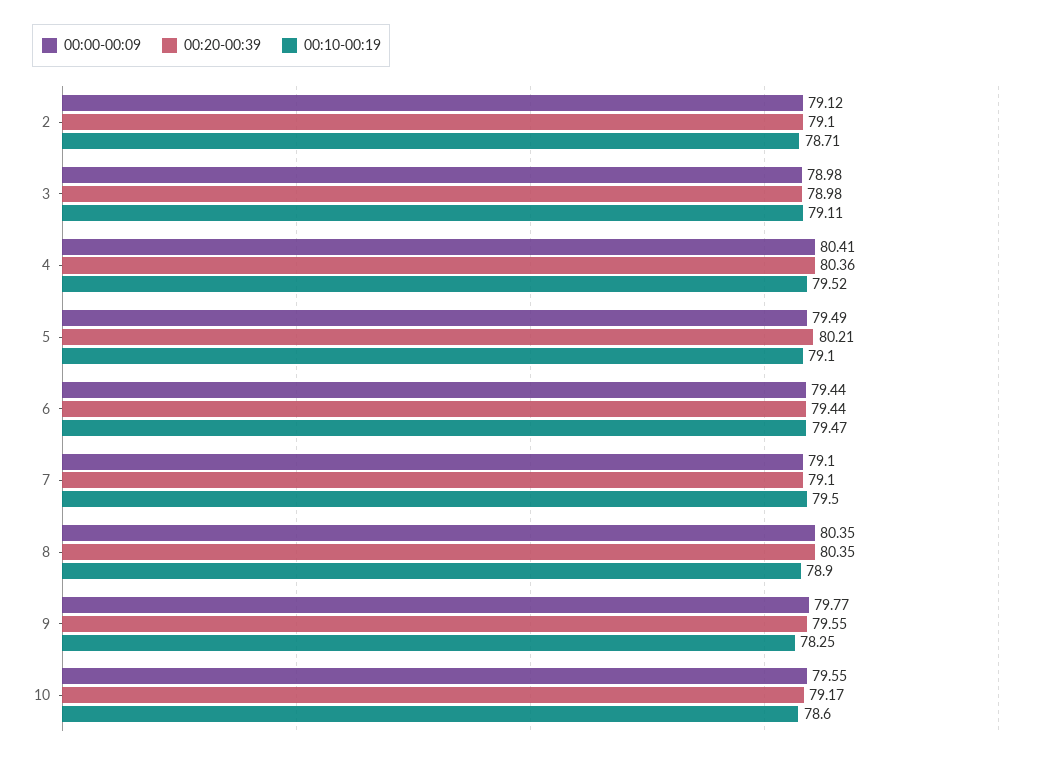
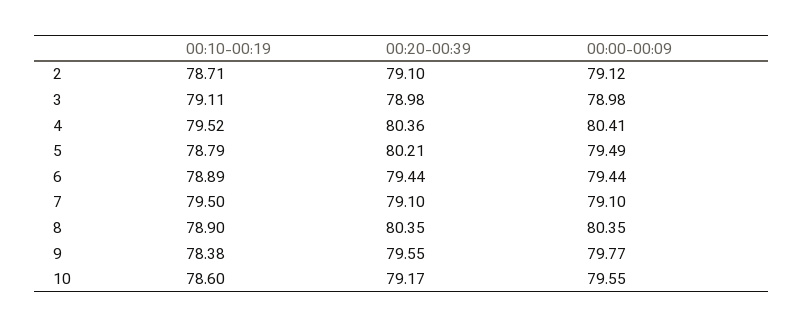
  {
    "00:00-00:09": {
      "2": 79.12,
      "3": 78.98,
      "4": 80.41,
      "5": 79.49,
      "6": 79.44,
      "7": 79.1,
      "8": 80.35,
      "9": 79.77,
      "10": 79.55
    },
    "00:20-00:39": {
      "2": 79.1,
      "3": 78.98,
      "4": 80.36,
      "5": 80.21,
      "6": 79.44,
      "7": 79.1,
      "8": 80.35,
      "9": 79.55,
      "10": 79.17
    },
    "00:10-00:19": {
      "2": 78.71,
      "3": 79.11,
      "4": 79.52,
-     "5": 79.1,
+     "5": 78.79,
-     "6": 79.47,
+     "6": 78.89,
      "7": 79.5,
      "8": 78.9,
-     "9": 78.25,
+     "9": 78.38,
      "10": 78.6
    }
  }

